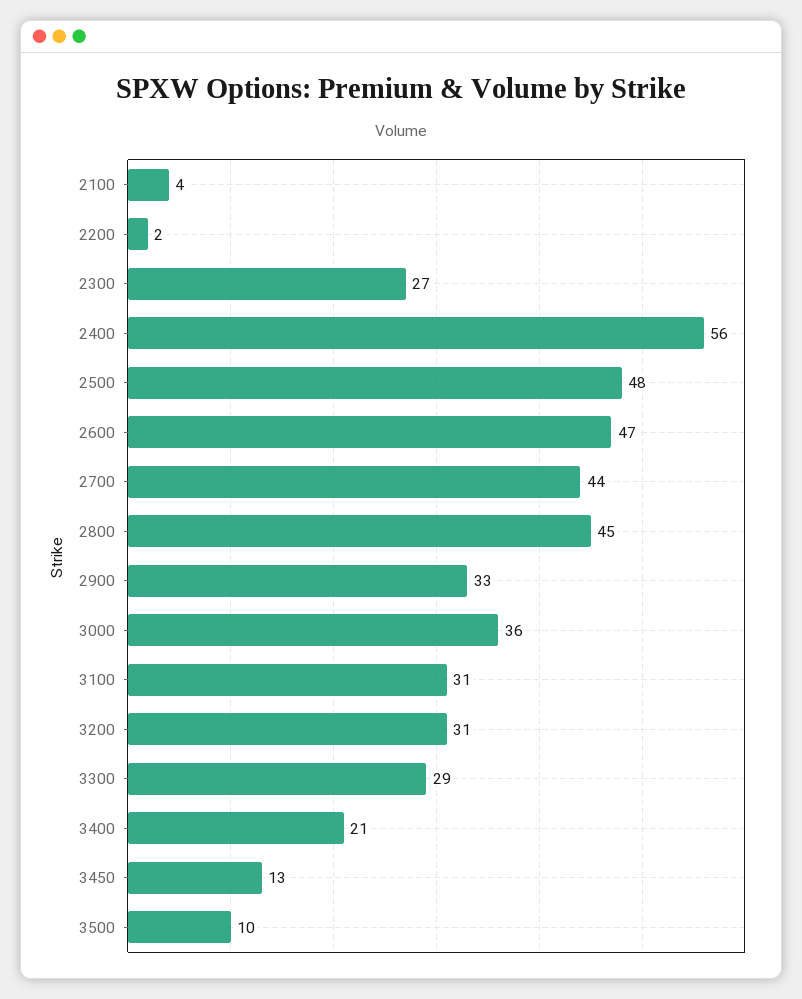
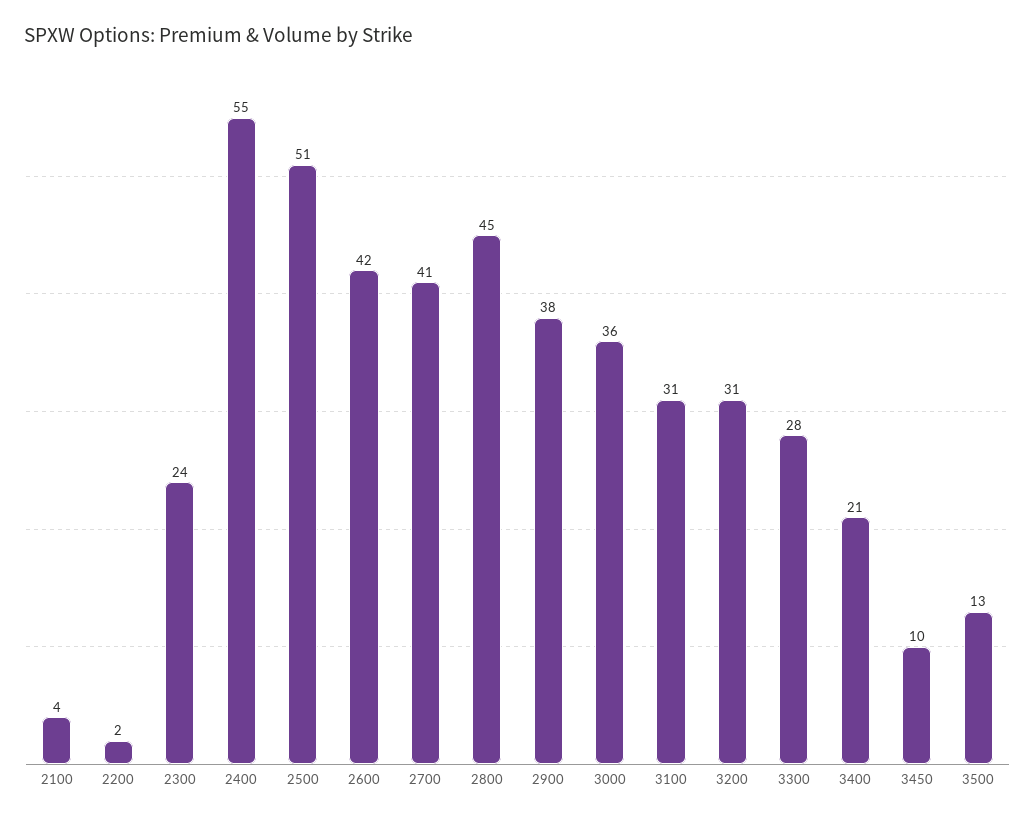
  {
    "2100": 4,
    "2200": 2,
-   "2300": 27,
+   "2300": 24,
-   "2400": 56,
+   "2400": 55,
-   "2500": 48,
+   "2500": 51,
-   "2600": 47,
+   "2600": 42,
-   "2700": 44,
+   "2700": 41,
    "2800": 45,
-   "2900": 33,
+   "2900": 38,
    "3000": 36,
    "3100": 31,
    "3200": 31,
-   "3300": 29,
+   "3300": 28,
    "3400": 21,
-   "3450": 13,
+   "3450": 10,
-   "3500": 10
+   "3500": 13
  }

